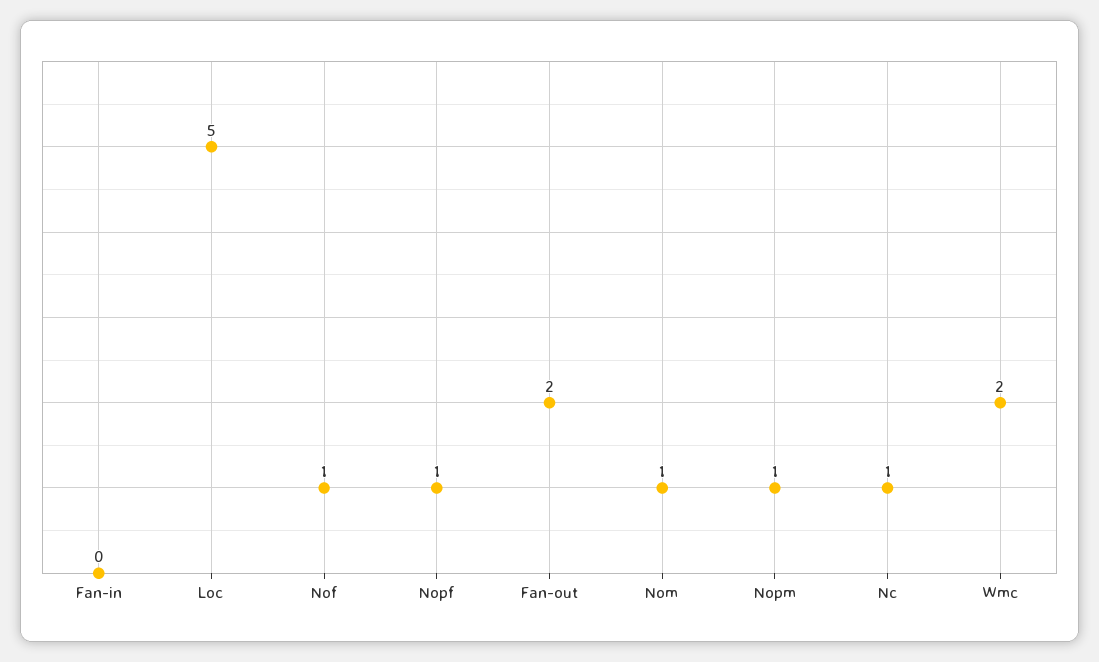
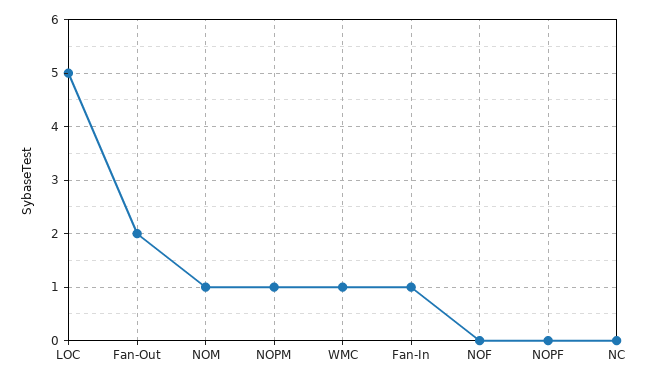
  {
-   "Fan-in": 0,
+   "Fan-in": 1,
    "Loc": 5,
-   "Nof": 1,
+   "Nof": 0,
-   "Nopf": 1,
+   "Nopf": 0,
    "Fan-out": 2,
    "Nom": 1,
    "Nopm": 1,
-   "Nc": 1,
+   "Nc": 0,
-   "Wmc": 2
+   "Wmc": 1
  }

